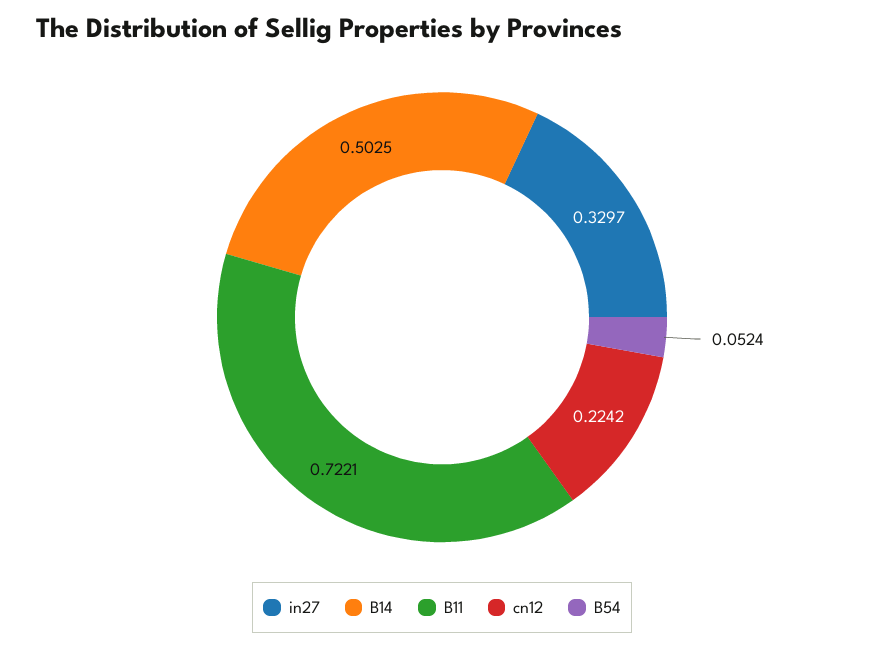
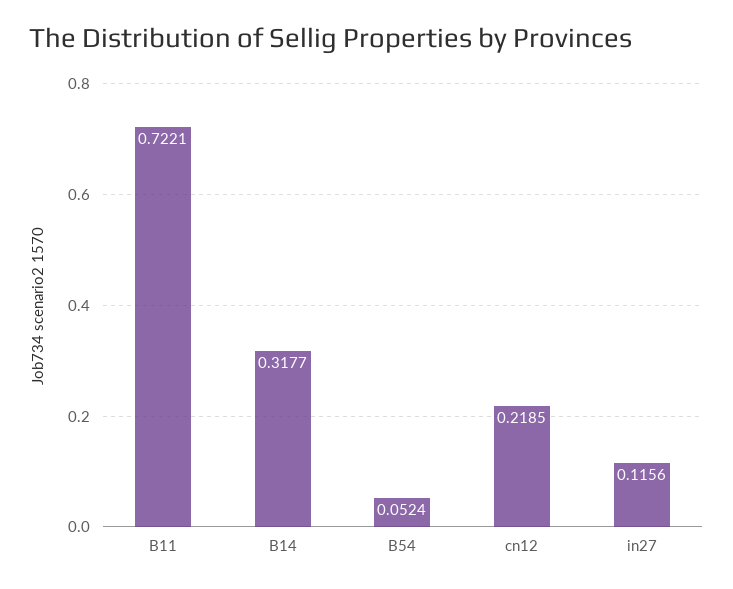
  {
-   "in27": 0.3297,
+   "in27": 0.1156,
-   "B14": 0.5025,
+   "B14": 0.3177,
    "B11": 0.7221,
-   "cn12": 0.2242,
+   "cn12": 0.2185,
    "B54": 0.0524
  }

